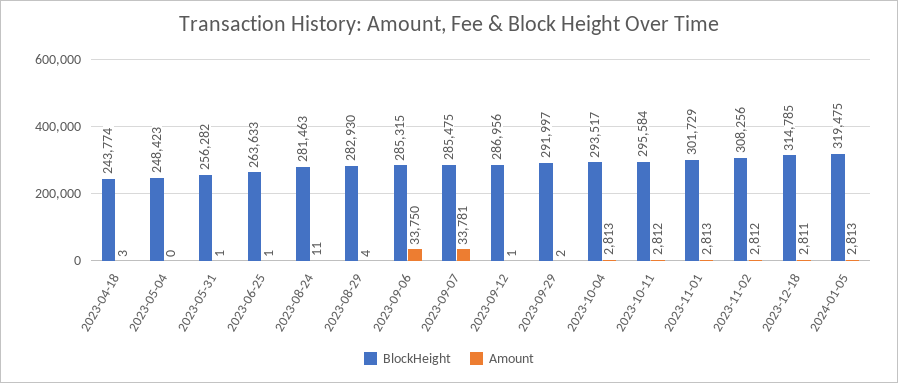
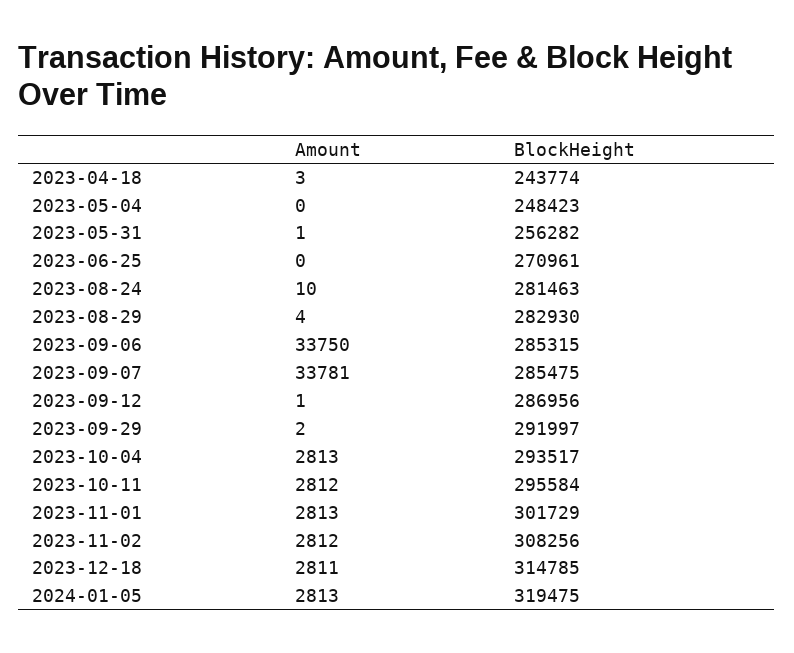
  {
    "BlockHeight": {
      "2023-04-18": 243774,
      "2023-05-04": 248423,
      "2023-05-31": 256282,
-     "2023-06-25": 263633,
+     "2023-06-25": 270961,
      "2023-08-24": 281463,
      "2023-08-29": 282930,
      "2023-09-06": 285315,
      "2023-09-07": 285475,
      "2023-09-12": 286956,
      "2023-09-29": 291997,
      "2023-10-04": 293517,
      "2023-10-11": 295584,
      "2023-11-01": 301729,
      "2023-11-02": 308256,
      "2023-12-18": 314785,
      "2024-01-05": 319475
    },
    "Amount": {
      "2023-04-18": 3,
      "2023-05-04": 0,
      "2023-05-31": 1,
-     "2023-06-25": 1,
+     "2023-06-25": 0,
-     "2023-08-24": 11,
+     "2023-08-24": 10,
      "2023-08-29": 4,
      "2023-09-06": 33750,
      "2023-09-07": 33781,
      "2023-09-12": 1,
      "2023-09-29": 2,
      "2023-10-04": 2813,
      "2023-10-11": 2812,
      "2023-11-01": 2813,
      "2023-11-02": 2812,
      "2023-12-18": 2811,
      "2024-01-05": 2813
    }
  }

